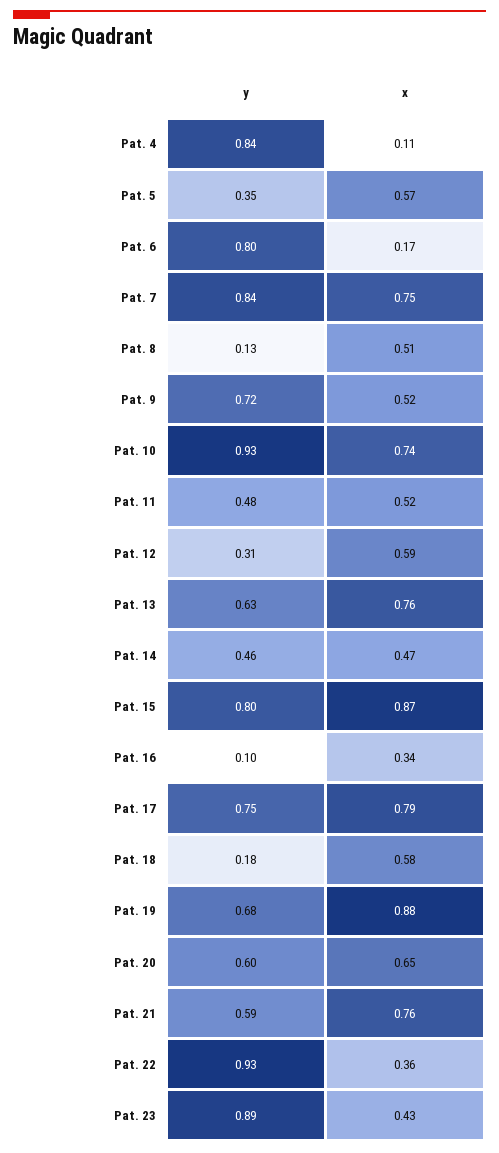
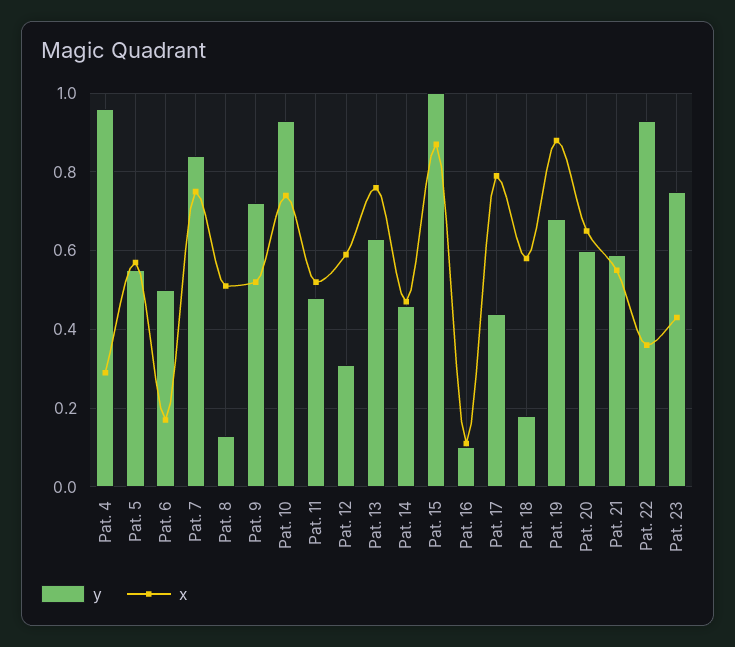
  {
    "y": {
-     "Pat. 4": 0.84,
+     "Pat. 4": 0.95,
-     "Pat. 5": 0.35,
+     "Pat. 5": 0.55,
-     "Pat. 6": 0.8,
+     "Pat. 6": 0.5,
      "Pat. 7": 0.84,
      "Pat. 8": 0.13,
      "Pat. 9": 0.72,
      "Pat. 10": 0.93,
      "Pat. 11": 0.48,
      "Pat. 12": 0.31,
      "Pat. 13": 0.63,
      "Pat. 14": 0.46,
-     "Pat. 15": 0.8,
+     "Pat. 15": 1,
      "Pat. 16": 0.1,
-     "Pat. 17": 0.75,
+     "Pat. 17": 0.45,
      "Pat. 18": 0.18,
      "Pat. 19": 0.68,
      "Pat. 20": 0.6,
      "Pat. 21": 0.59,
      "Pat. 22": 0.93,
-     "Pat. 23": 0.89
+     "Pat. 23": 0.75
    },
    "x": {
-     "Pat. 4": 0.11,
+     "Pat. 4": 0.3,
      "Pat. 5": 0.57,
      "Pat. 6": 0.17,
      "Pat. 7": 0.75,
      "Pat. 8": 0.51,
      "Pat. 9": 0.52,
      "Pat. 10": 0.74,
      "Pat. 11": 0.52,
      "Pat. 12": 0.59,
      "Pat. 13": 0.76,
      "Pat. 14": 0.47,
      "Pat. 15": 0.87,
-     "Pat. 16": 0.34,
+     "Pat. 16": 0.1,
      "Pat. 17": 0.79,
      "Pat. 18": 0.58,
      "Pat. 19": 0.88,
      "Pat. 20": 0.65,
-     "Pat. 21": 0.76,
+     "Pat. 21": 0.55,
      "Pat. 22": 0.36,
      "Pat. 23": 0.43
    }
  }

